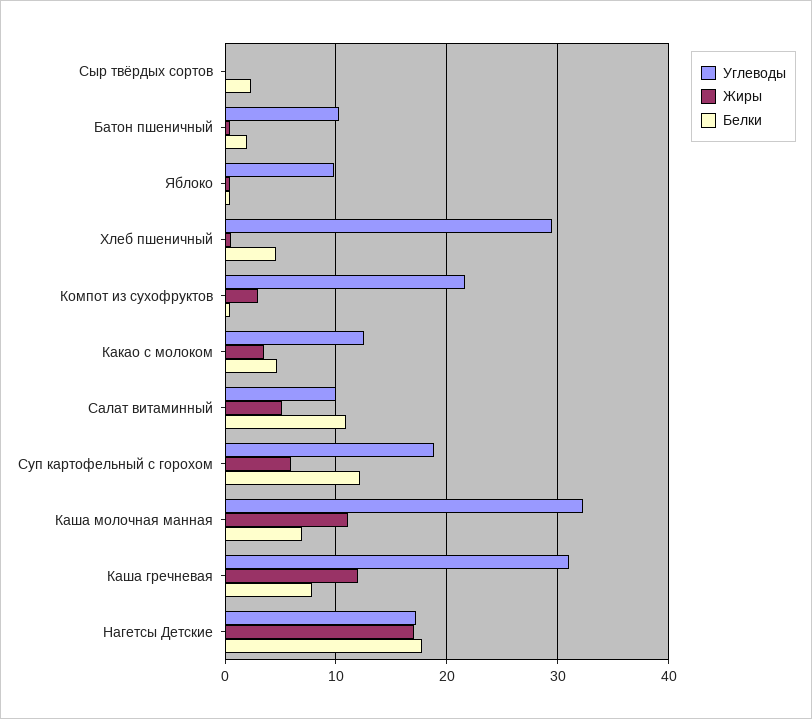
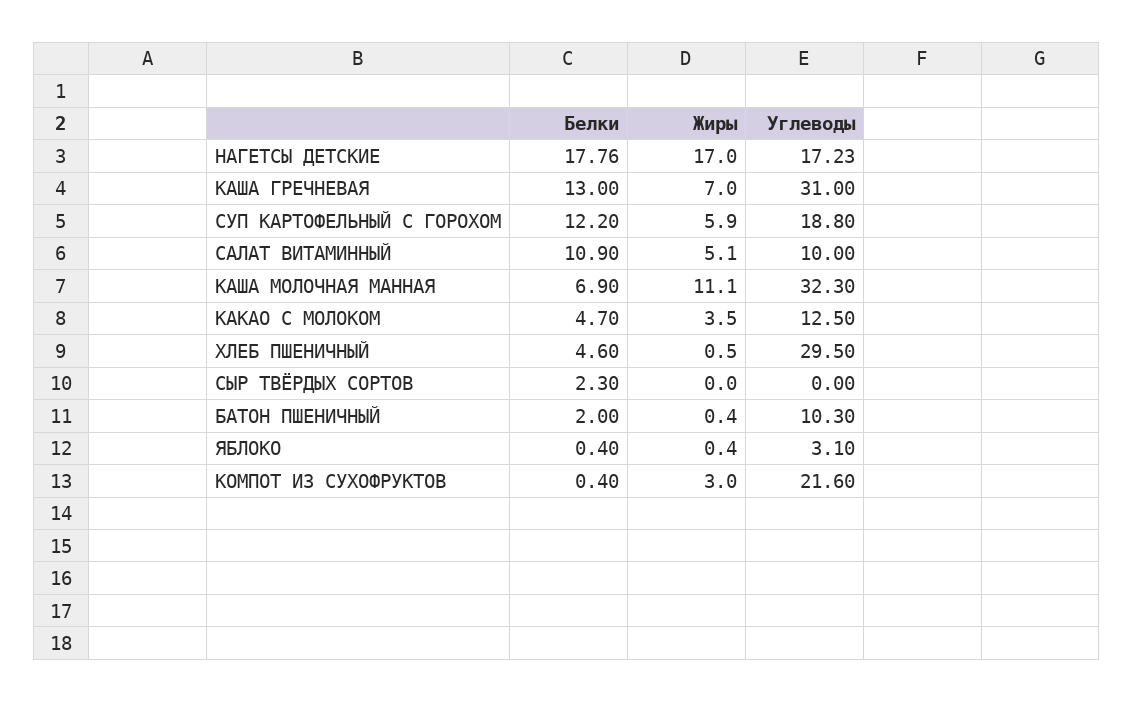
  {
    "Углеводы": {
      "Сыр твёрдых сортов": 0,
      "Батон пшеничный": 10.3,
-     "Яблоко": 10,
+     "Яблоко": 3.1,
      "Хлеб пшеничный": 29.5,
      "Компот из сухофруктов": 21.6,
      "Какао с молоком": 12.5,
      "Салат витаминный": 10,
      "Суп картофельный с горохом": 18.8,
      "Каша молочная манная": 32.3,
      "Каша гречневая": 31,
      "Нагетсы Детские": 17.23
    },
    "Жиры": {
      "Сыр твёрдых сортов": 0,
      "Батон пшеничный": 0.4,
      "Яблоко": 0.4,
      "Хлеб пшеничный": 0.5,
      "Компот из сухофруктов": 3,
      "Какао с молоком": 3.5,
      "Салат витаминный": 5.1,
      "Суп картофельный с горохом": 5.9,
      "Каша молочная манная": 11.1,
-     "Каша гречневая": 12,
+     "Каша гречневая": 7,
      "Нагетсы Детские": 17
    },
    "Белки": {
      "Сыр твёрдых сортов": 2.3,
      "Батон пшеничный": 2,
      "Яблоко": 0.4,
      "Хлеб пшеничный": 4.6,
      "Компот из сухофруктов": 0.4,
      "Какао с молоком": 4.7,
      "Салат витаминный": 10.9,
      "Суп картофельный с горохом": 12.2,
      "Каша молочная манная": 6.9,
-     "Каша гречневая": 8,
+     "Каша гречневая": 13,
      "Нагетсы Детские": 17.76
    }
  }

